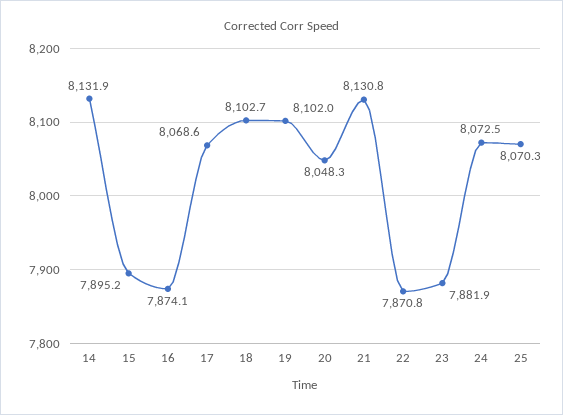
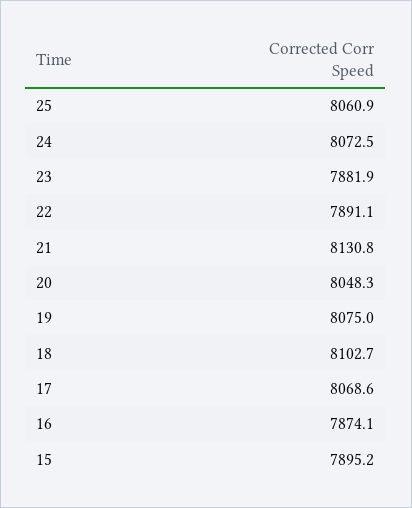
  {
-   "14": 8131.9,
    "15": 7895.2,
    "16": 7874.1,
    "17": 8068.6,
    "18": 8102.7,
-   "19": 8102,
+   "19": 8075,
    "20": 8048.3,
    "21": 8130.8,
-   "22": 7870.8,
+   "22": 7891.1,
    "23": 7881.9,
    "24": 8072.5,
-   "25": 8070.3
+   "25": 8060.9
  }

